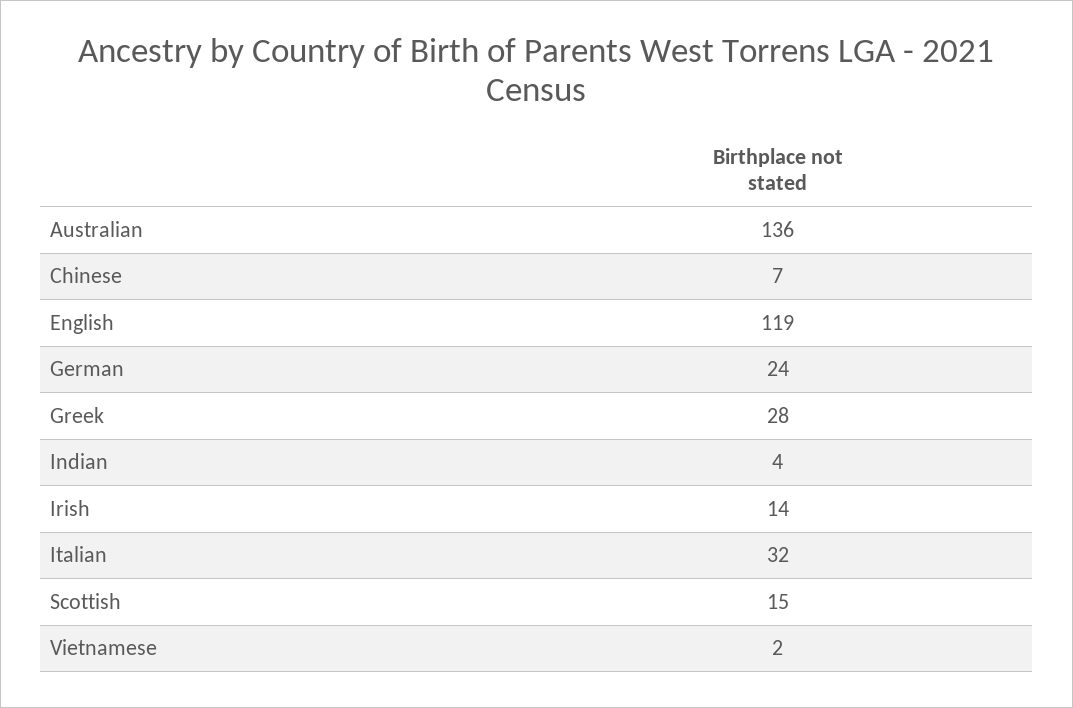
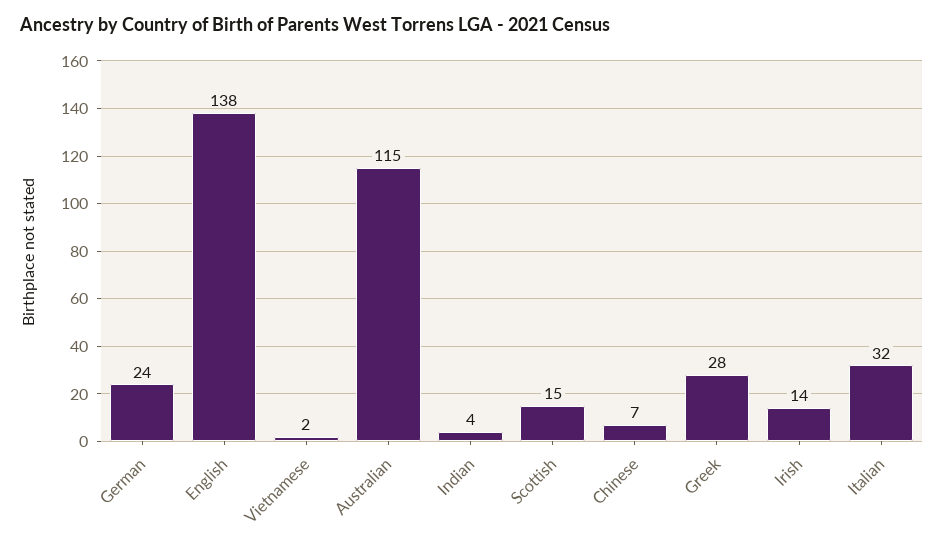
  {
-   "Australian": 136,
+   "Australian": 115,
    "Chinese": 7,
-   "English": 119,
+   "English": 138,
    "German": 24,
    "Greek": 28,
    "Indian": 4,
    "Irish": 14,
    "Italian": 32,
    "Scottish": 15,
    "Vietnamese": 2
  }

